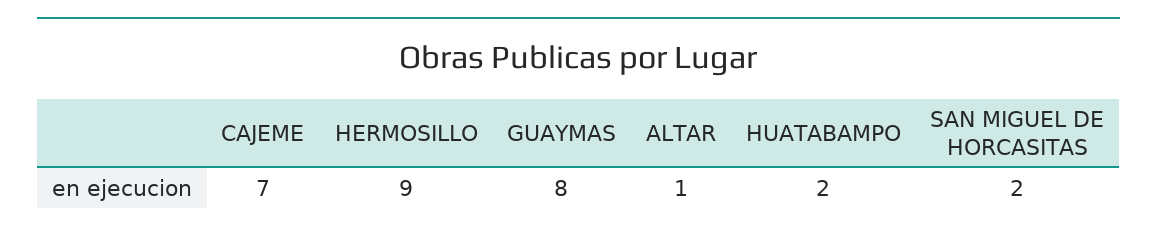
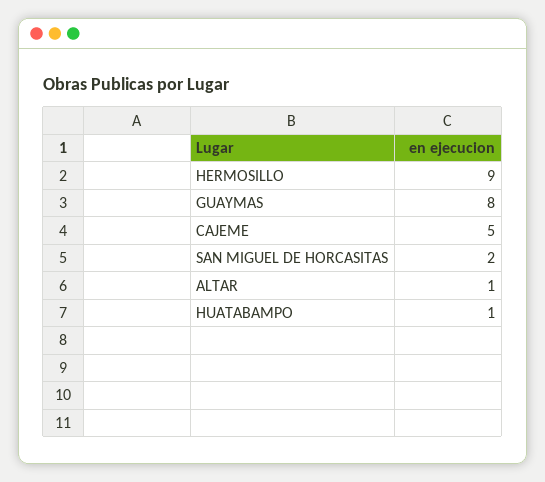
  {
-   "CAJEME": 7,
+   "CAJEME": 5,
    "HERMOSILLO": 9,
    "GUAYMAS": 8,
    "ALTAR": 1,
-   "HUATABAMPO": 2,
+   "HUATABAMPO": 1,
    "SAN MIGUEL DE HORCASITAS": 2
  }

